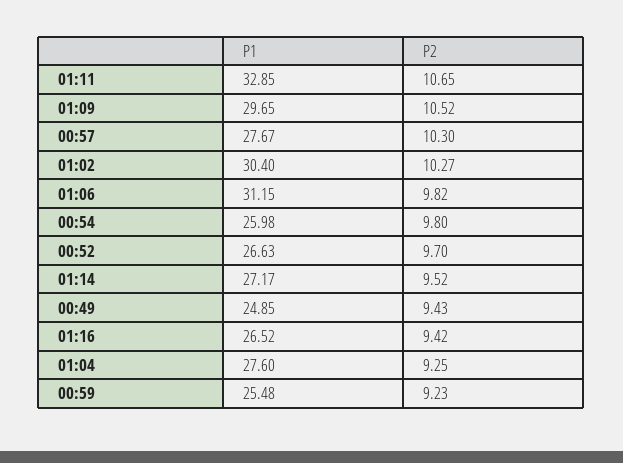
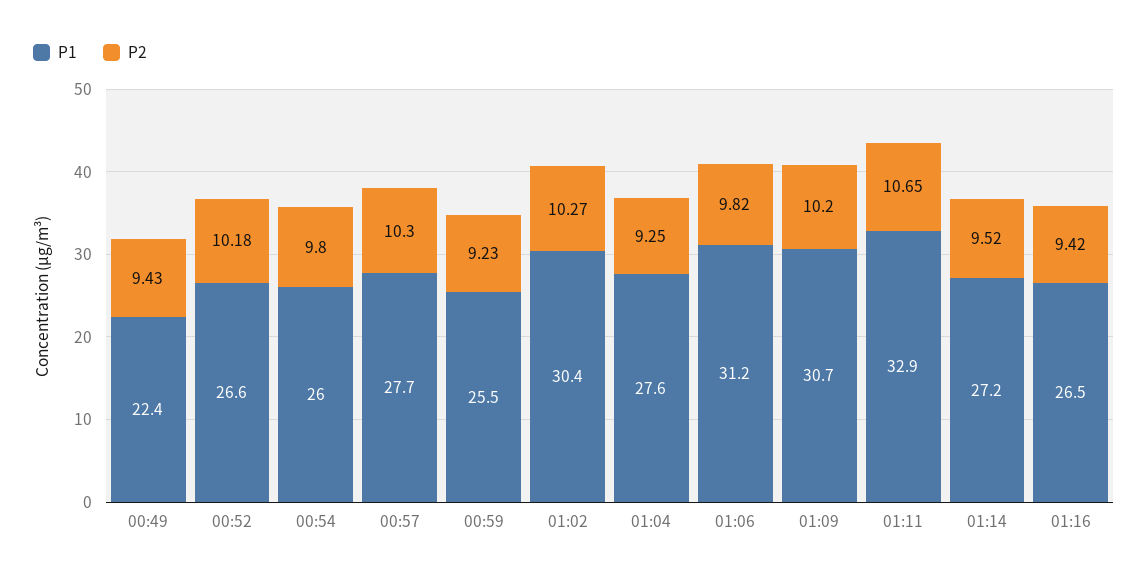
  {
    "P1": {
      "01:11": 32.85,
-     "01:09": 29.65,
+     "01:09": 30.7,
      "00:57": 27.67,
      "01:02": 30.4,
      "01:06": 31.15,
      "00:54": 25.98,
      "00:52": 26.63,
      "01:14": 27.17,
-     "00:49": 24.85,
+     "00:49": 22.4,
      "01:16": 26.52,
      "01:04": 27.6,
      "00:59": 25.48
    },
    "P2": {
      "01:11": 10.65,
-     "01:09": 10.52,
+     "01:09": 10.2,
      "00:57": 10.3,
      "01:02": 10.27,
      "01:06": 9.82,
      "00:54": 9.8,
-     "00:52": 9.7,
+     "00:52": 10.18,
      "01:14": 9.52,
      "00:49": 9.43,
      "01:16": 9.42,
      "01:04": 9.25,
      "00:59": 9.23
    }
  }

